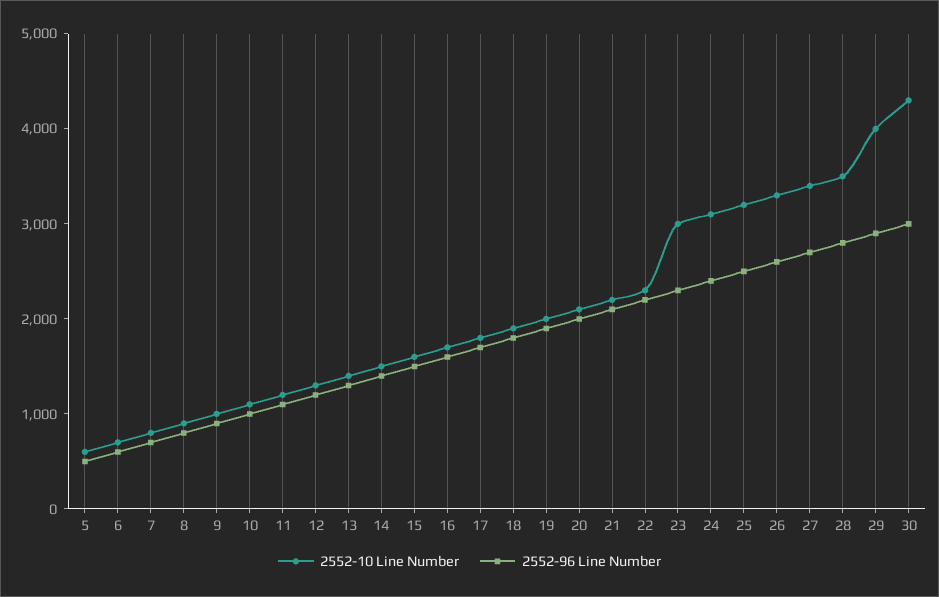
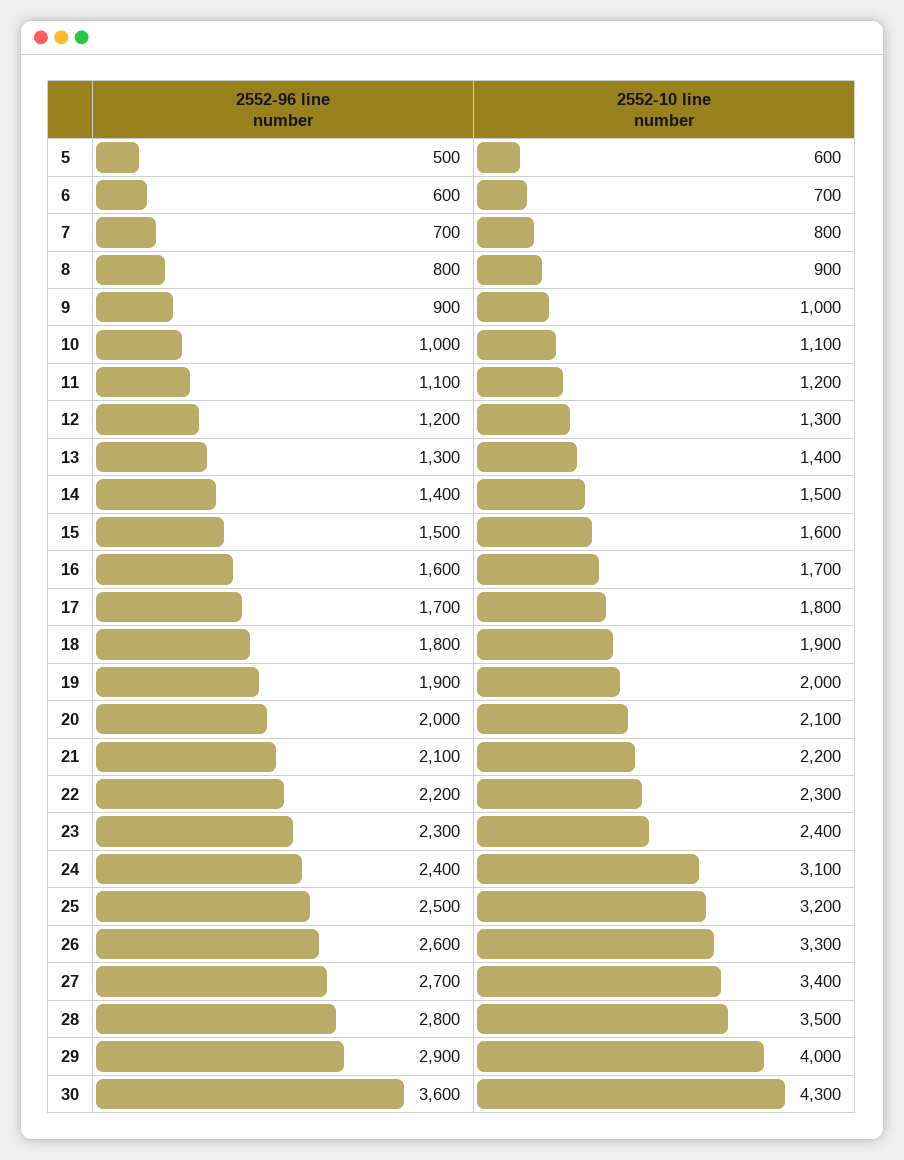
  {
    "2552-10 Line Number": {
      "5": 600,
      "6": 700,
      "7": 800,
      "8": 900,
      "9": 1000,
      "10": 1100,
      "11": 1200,
      "12": 1300,
      "13": 1400,
      "14": 1500,
      "15": 1600,
      "16": 1700,
      "17": 1800,
      "18": 1900,
      "19": 2000,
      "20": 2100,
      "21": 2200,
      "22": 2300,
-     "23": 3000,
+     "23": 2400,
      "24": 3100,
      "25": 3200,
      "26": 3300,
      "27": 3400,
      "28": 3500,
      "29": 4000,
      "30": 4300
    },
    "2552-96 Line Number": {
      "5": 500,
      "6": 600,
      "7": 700,
      "8": 800,
      "9": 900,
      "10": 1000,
      "11": 1100,
      "12": 1200,
      "13": 1300,
      "14": 1400,
      "15": 1500,
      "16": 1600,
      "17": 1700,
      "18": 1800,
      "19": 1900,
      "20": 2000,
      "21": 2100,
      "22": 2200,
      "23": 2300,
      "24": 2400,
      "25": 2500,
      "26": 2600,
      "27": 2700,
      "28": 2800,
      "29": 2900,
-     "30": 3000
+     "30": 3600
    }
  }

